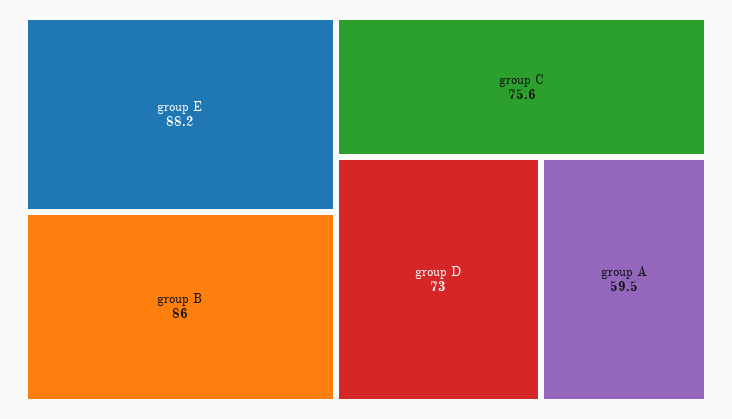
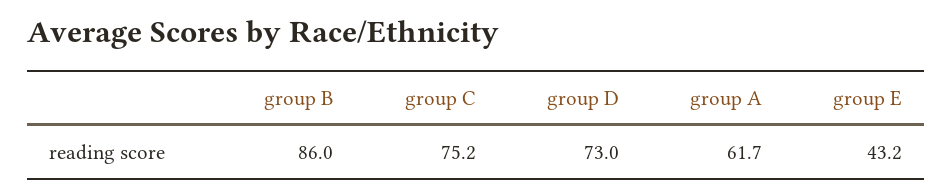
  {
-   "group E": 88.2,
+   "group E": 43.2,
    "group B": 86,
-   "group C": 75.6,
+   "group C": 75.2,
    "group D": 73,
-   "group A": 59.5
+   "group A": 61.7
  }

